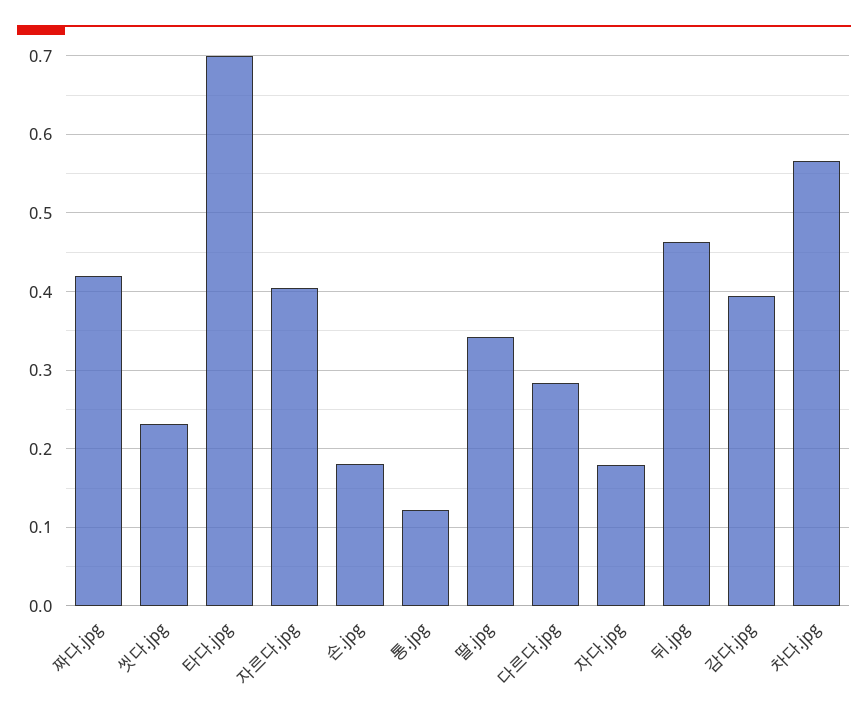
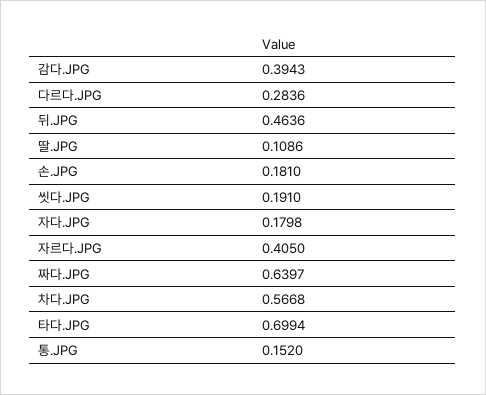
  {
-   "짜다.jpg": 0.42,
+   "짜다.jpg": 0.6397,
-   "씻다.jpg": 0.23,
+   "씻다.jpg": 0.191,
    "타다.jpg": 0.6994,
    "자르다.jpg": 0.405,
    "손.jpg": 0.181,
-   "통.jpg": 0.12,
+   "통.jpg": 0.152,
-   "딸.jpg": 0.34,
+   "딸.jpg": 0.1086,
    "다르다.jpg": 0.2836,
    "자다.jpg": 0.1798,
    "뒤.jpg": 0.4636,
    "감다.jpg": 0.3943,
    "차다.jpg": 0.5668
  }

